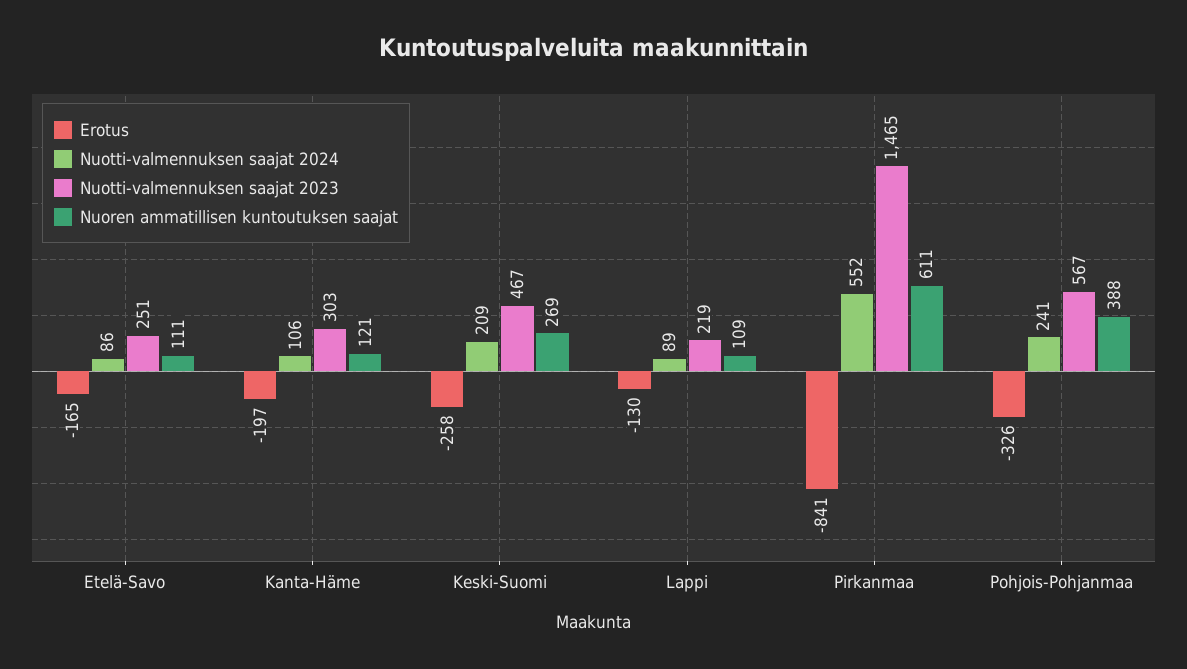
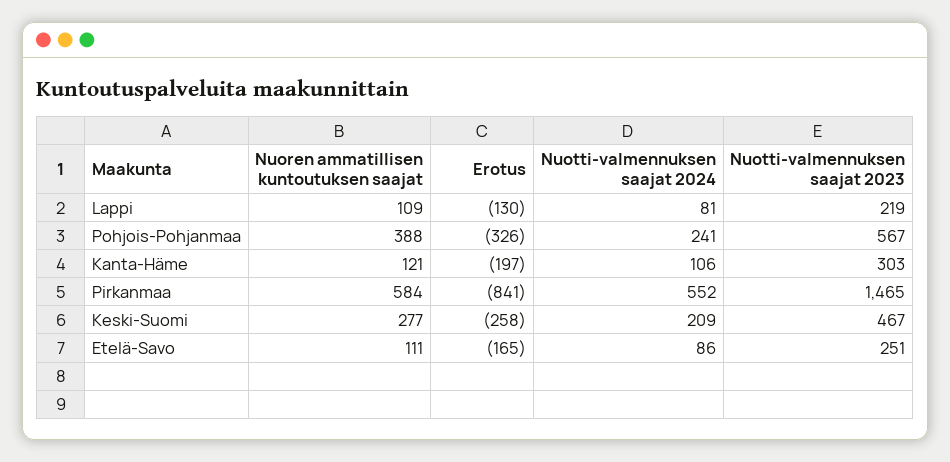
  {
    "Erotus": {
      "Etelä-Savo": -165,
      "Kanta-Häme": -197,
      "Keski-Suomi": -258,
      "Lappi": -130,
      "Pirkanmaa": -841,
      "Pohjois-Pohjanmaa": -326
    },
    "Nuotti-valmennuksen saajat 2024": {
      "Etelä-Savo": 86,
      "Kanta-Häme": 106,
      "Keski-Suomi": 209,
-     "Lappi": 89,
+     "Lappi": 81,
      "Pirkanmaa": 552,
      "Pohjois-Pohjanmaa": 241
    },
    "Nuotti-valmennuksen saajat 2023": {
      "Etelä-Savo": 251,
      "Kanta-Häme": 303,
      "Keski-Suomi": 467,
      "Lappi": 219,
      "Pirkanmaa": 1465,
      "Pohjois-Pohjanmaa": 567
    },
    "Nuoren ammatillisen kuntoutuksen saajat": {
      "Etelä-Savo": 111,
      "Kanta-Häme": 121,
-     "Keski-Suomi": 269,
+     "Keski-Suomi": 277,
      "Lappi": 109,
-     "Pirkanmaa": 611,
+     "Pirkanmaa": 584,
      "Pohjois-Pohjanmaa": 388
    }
  }

